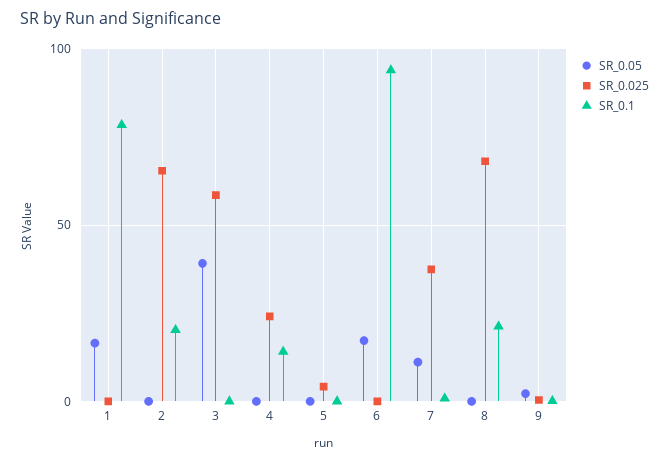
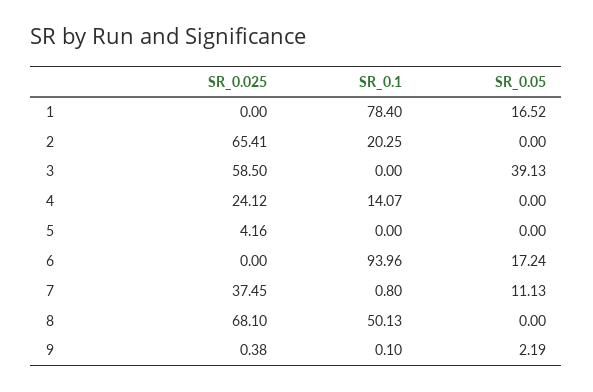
  {
    "SR_0.05": {
      "1": 16.52,
      "2": 0,
      "3": 39.13,
      "4": 0,
      "5": 0,
      "6": 17.24,
      "7": 11.13,
      "8": 0,
      "9": 2.19
    },
    "SR_0.025": {
      "1": 0,
      "2": 65.41,
      "3": 58.5,
      "4": 24.12,
      "5": 4.16,
      "6": 0,
      "7": 37.45,
      "8": 68.1,
      "9": 0.38
    },
    "SR_0.1": {
      "1": 78.4,
      "2": 20.25,
      "3": 0,
      "4": 14.07,
      "5": 0,
      "6": 93.96,
      "7": 0.8,
-     "8": 20,
+     "8": 50.13,
      "9": 0.1
    }
  }

